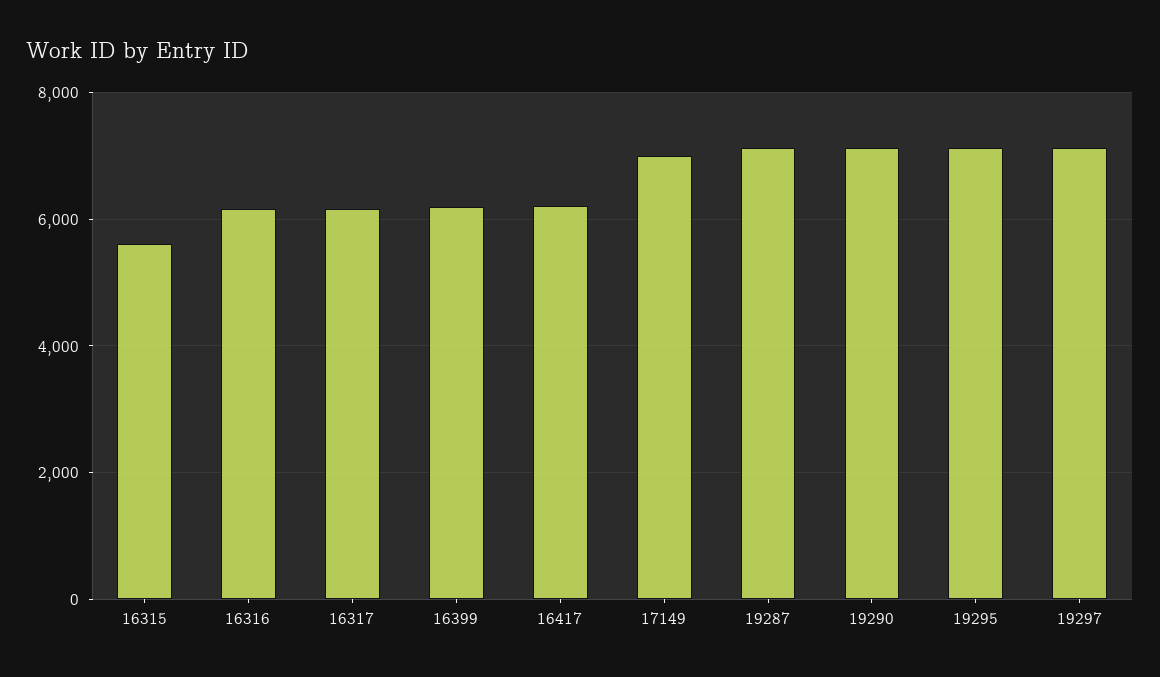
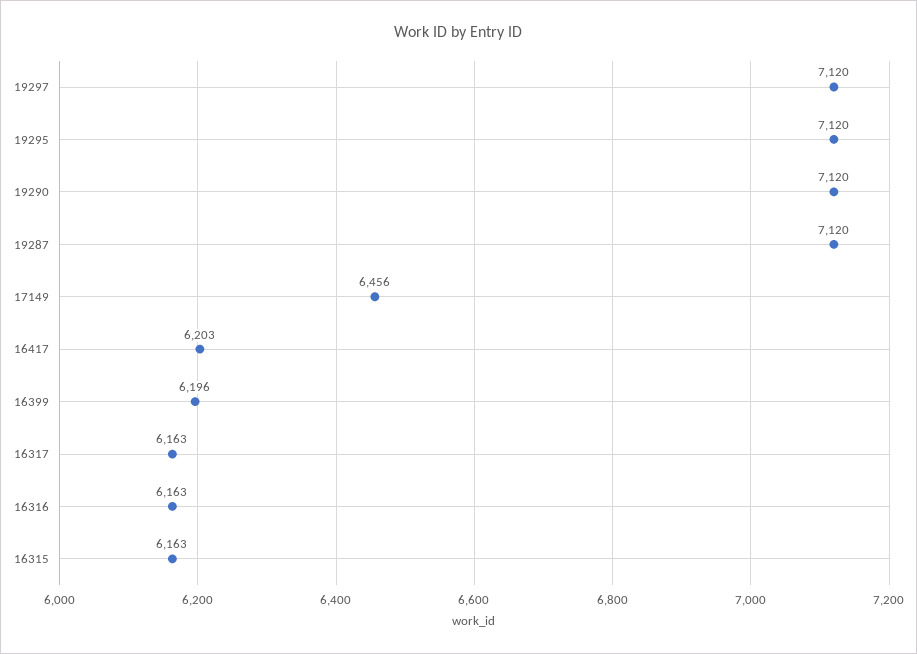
  {
-   "16315": 5600,
+   "16315": 6163,
    "16316": 6163,
    "16317": 6163,
    "16399": 6196,
    "16417": 6203,
-   "17149": 7000,
+   "17149": 6456,
    "19287": 7120,
    "19290": 7120,
    "19295": 7120,
    "19297": 7120
  }

